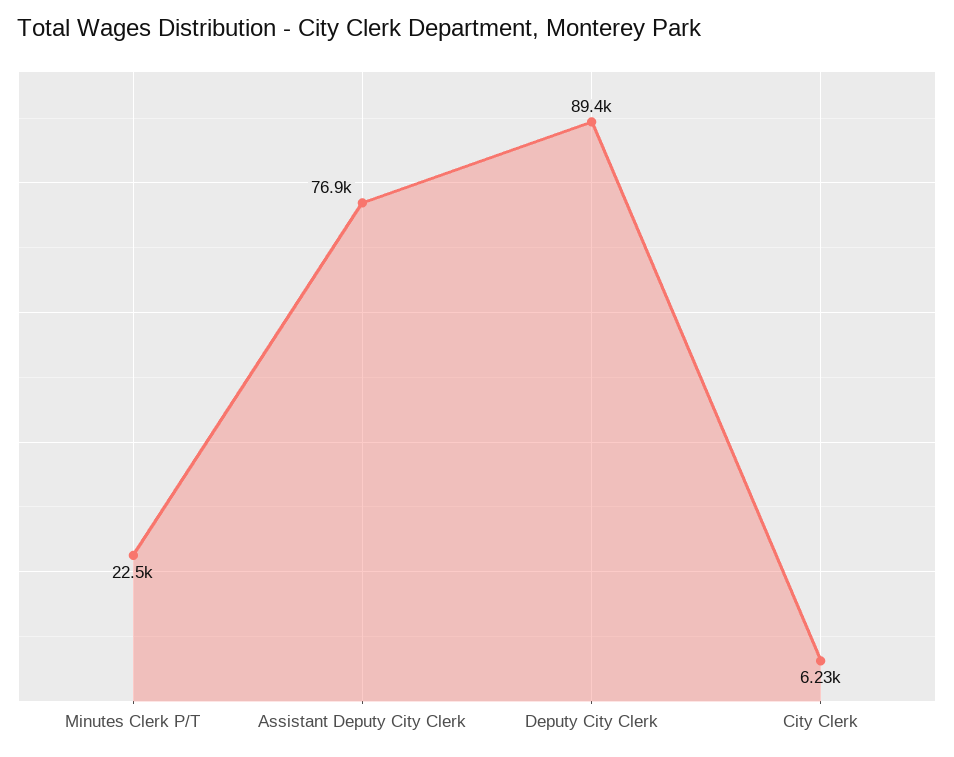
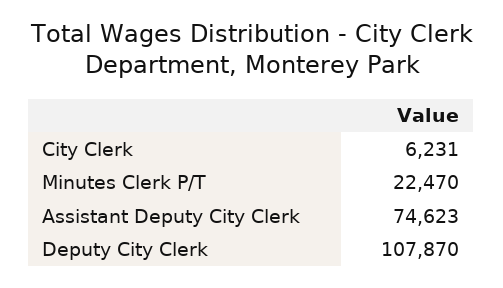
  {
    "Minutes Clerk P/T": 22470,
-   "Assistant Deputy City Clerk": 76900,
+   "Assistant Deputy City Clerk": 74623,
-   "Deputy City Clerk": 89400,
+   "Deputy City Clerk": 107870,
    "City Clerk": 6231
  }

